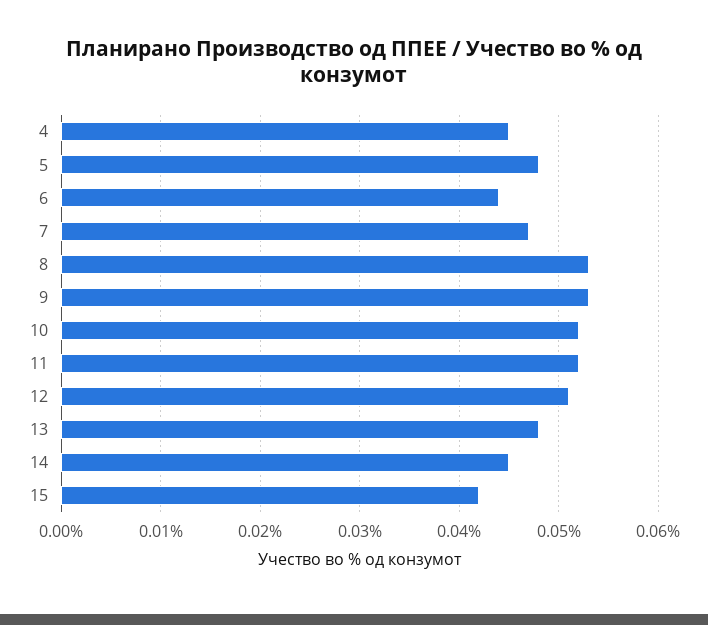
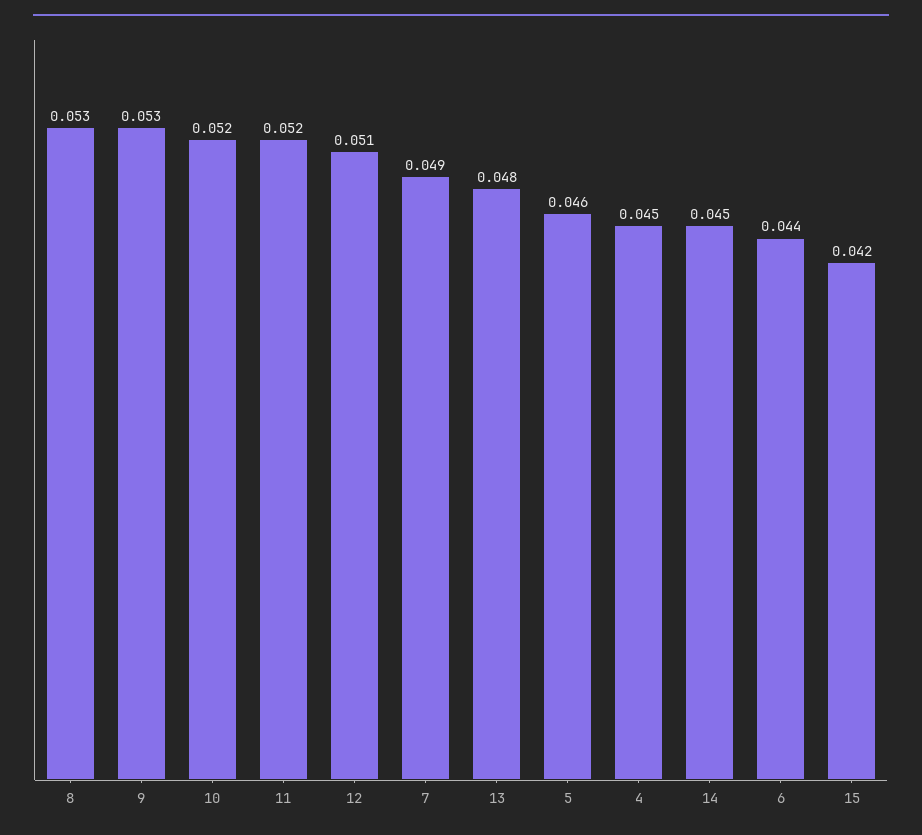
  {
    "4": 0.045,
-   "5": 0.048,
+   "5": 0.046,
    "6": 0.044,
-   "7": 0.047,
+   "7": 0.049,
    "8": 0.053,
    "9": 0.053,
    "10": 0.052,
    "11": 0.052,
    "12": 0.051,
    "13": 0.048,
    "14": 0.045,
    "15": 0.042
  }

